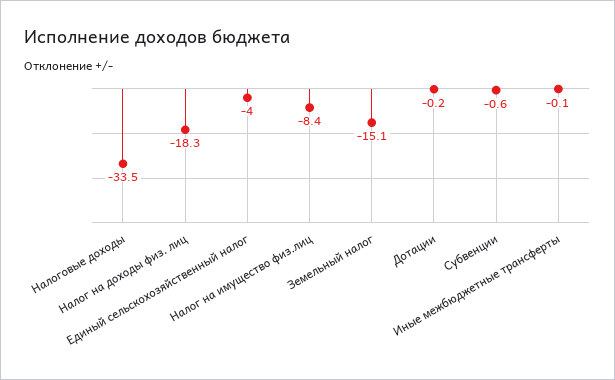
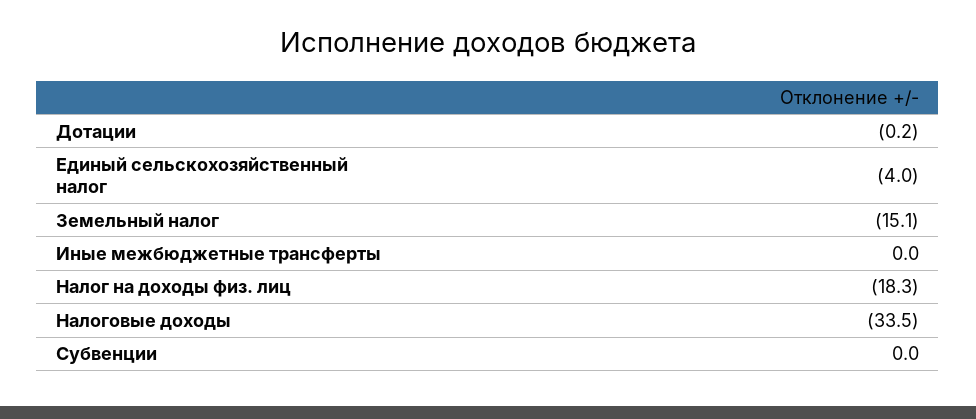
  {
    "Налоговые доходы": -33.5,
    "Налог на доходы физ. лиц": -18.3,
    "Единый сельскохозяйственный налог": -4,
-   "Налог на имущество физ.лиц": -8.4,
    "Земельный налог": -15.1,
    "Дотации": -0.2,
-   "Субвенции": -0.6,
+   "Субвенции": 0,
-   "Иные межбюджетные трансферты": -0.1
+   "Иные межбюджетные трансферты": 0
  }

